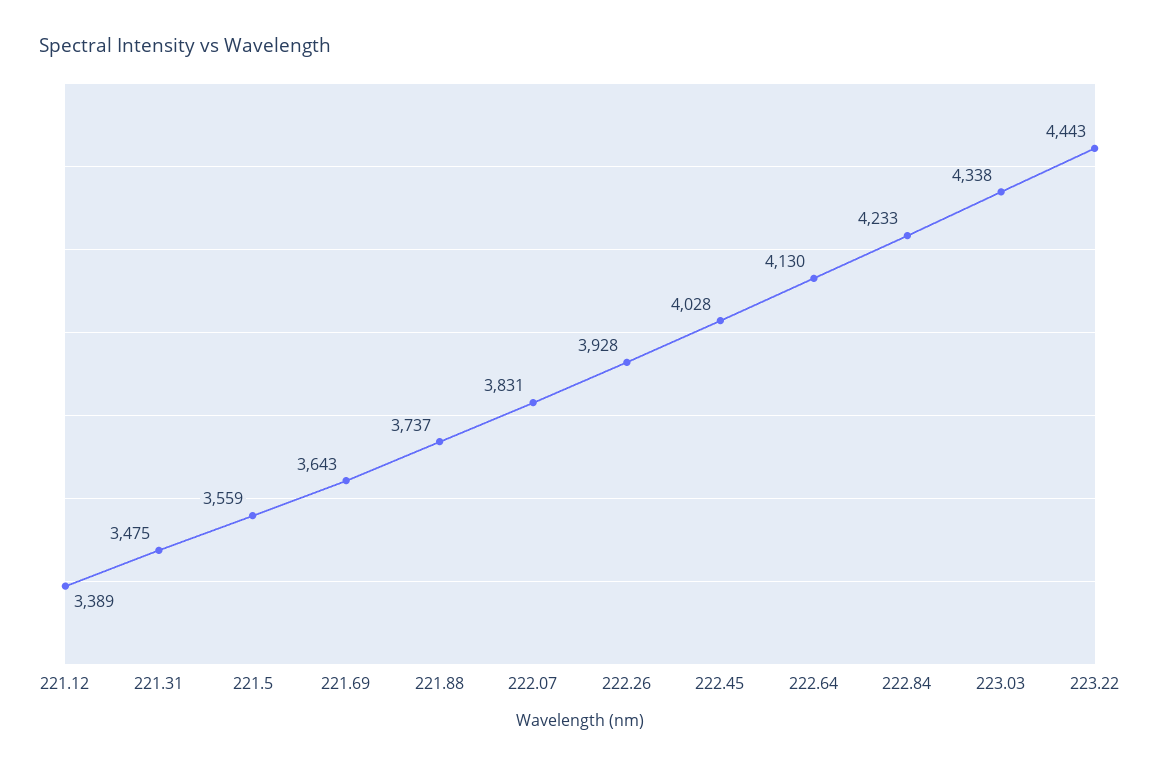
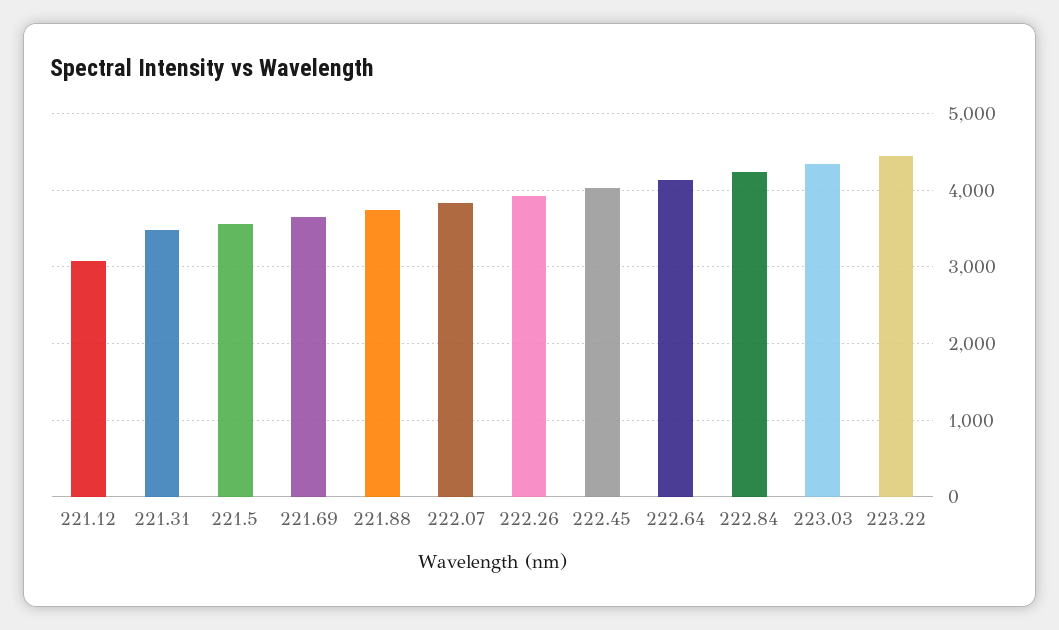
  {
-   "221.12": 3389,
+   "221.12": 3100,
    "221.31": 3475,
    "221.5": 3559,
    "221.69": 3643,
    "221.88": 3737,
    "222.07": 3831,
    "222.26": 3928,
    "222.45": 4028,
    "222.64": 4130,
    "222.84": 4233,
    "223.03": 4338,
    "223.22": 4443
  }

